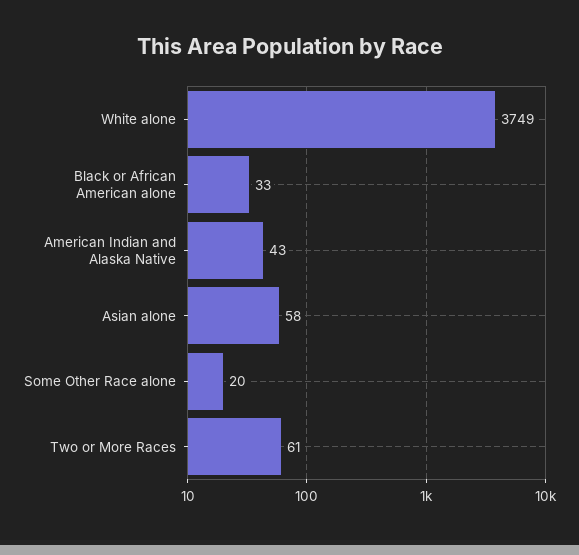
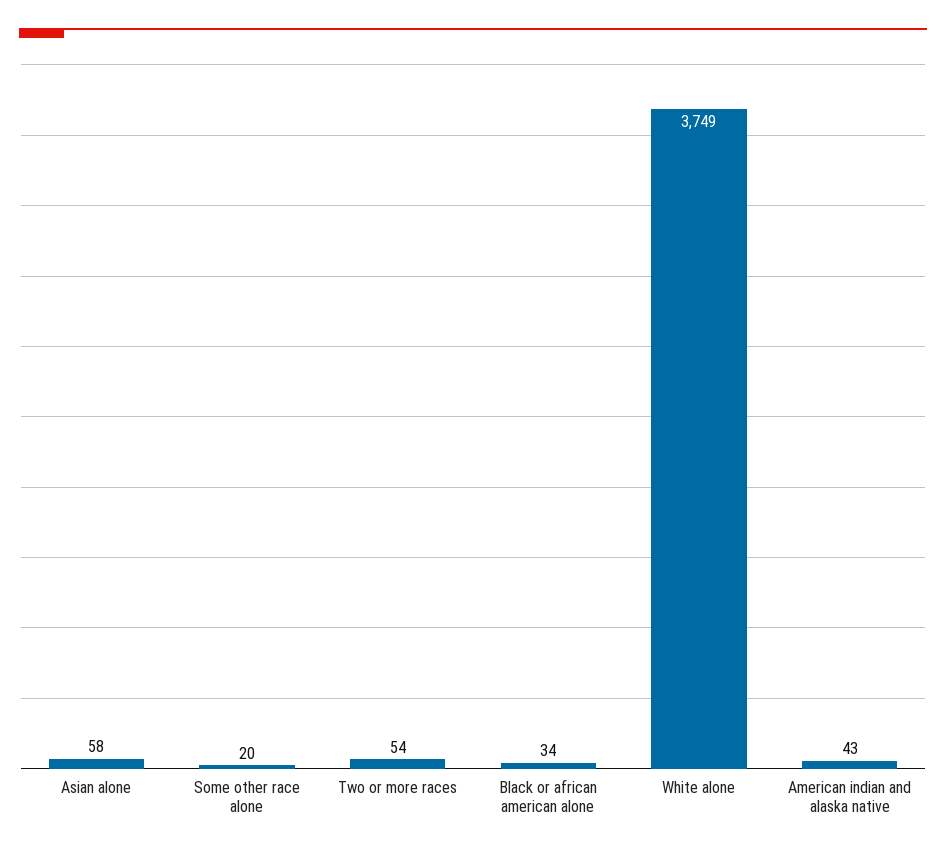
  {
    "White alone": 3749,
-   "Black or African American alone": 33,
+   "Black or African American alone": 34,
    "American Indian and Alaska Native": 43,
    "Asian alone": 58,
    "Some Other Race alone": 20,
-   "Two or More Races": 61
+   "Two or More Races": 54
  }

